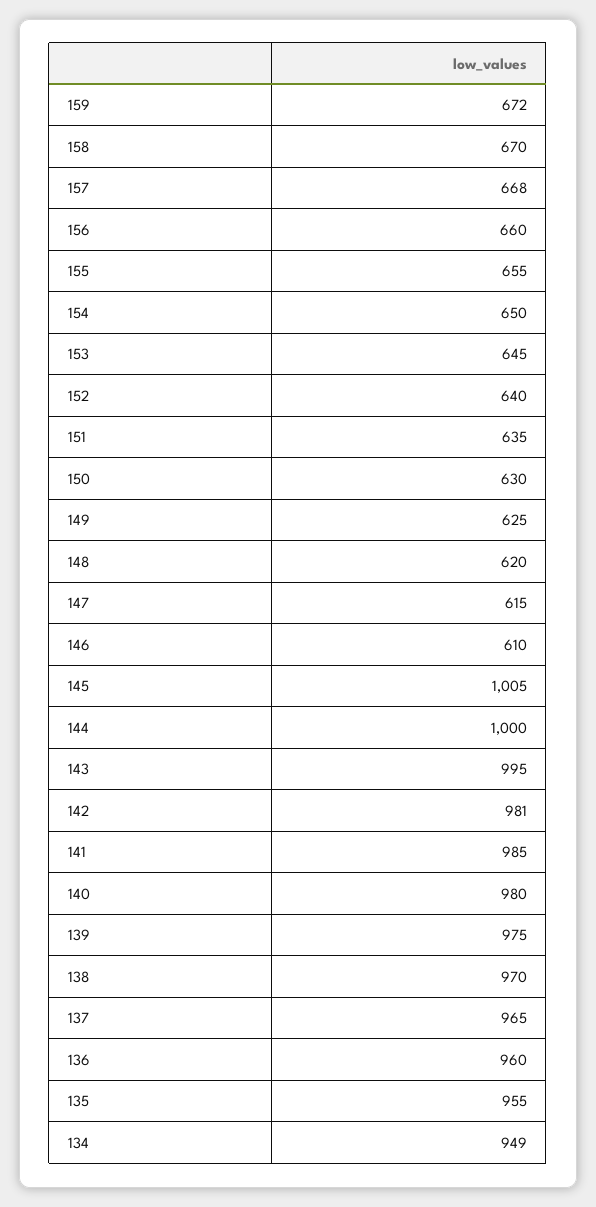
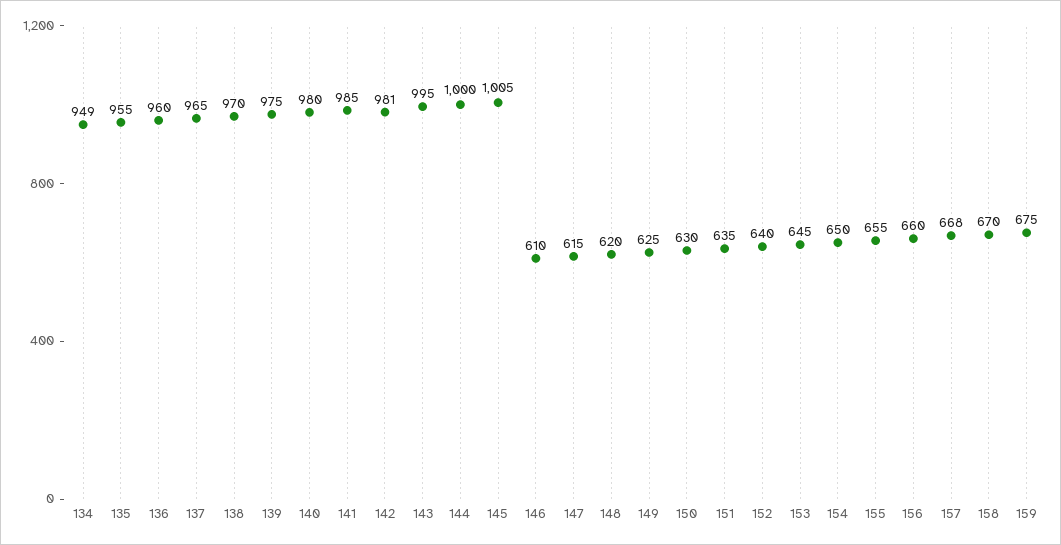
  {
-   "159": 672,
+   "159": 675,
    "158": 670,
    "157": 668,
    "156": 660,
    "155": 655,
    "154": 650,
    "153": 645,
    "152": 640,
    "151": 635,
    "150": 630,
    "149": 625,
    "148": 620,
    "147": 615,
    "146": 610,
    "145": 1005,
    "144": 1000,
    "143": 995,
    "142": 981,
    "141": 985,
    "140": 980,
    "139": 975,
    "138": 970,
    "137": 965,
    "136": 960,
    "135": 955,
    "134": 949
  }

